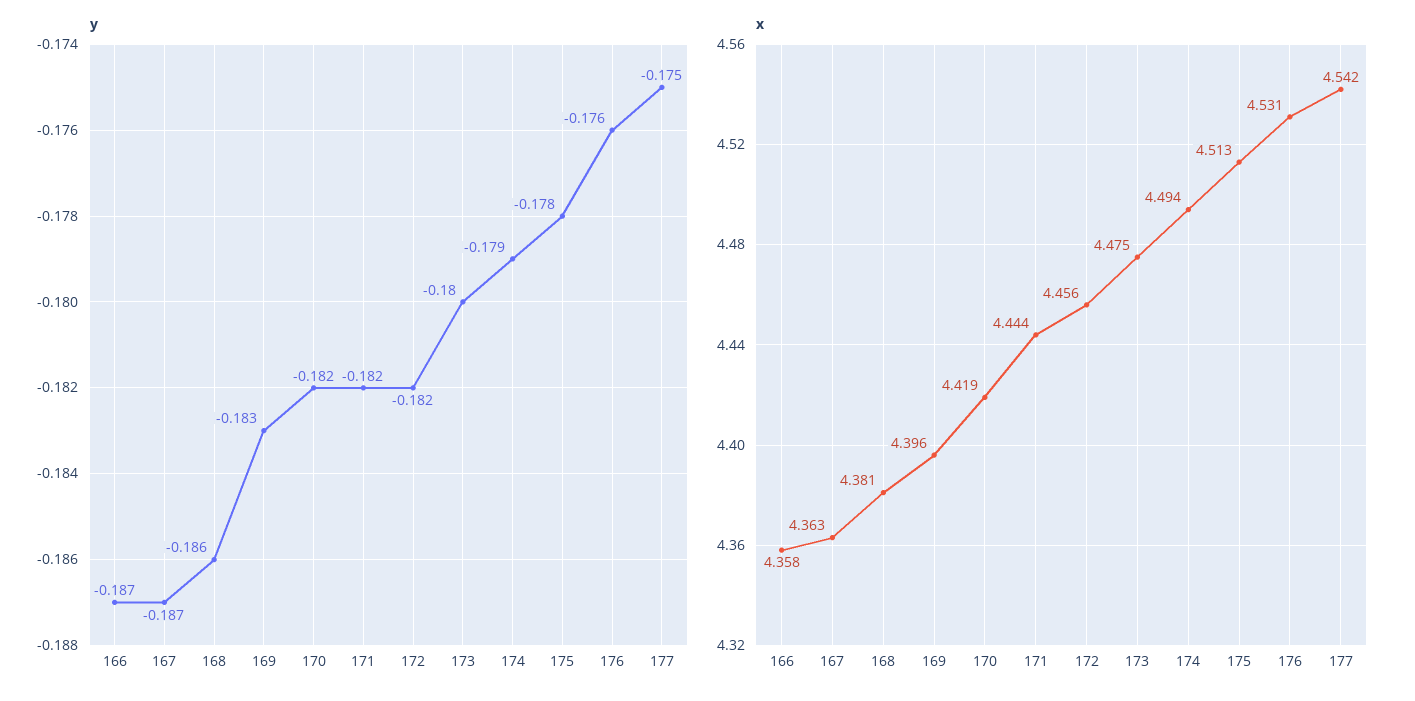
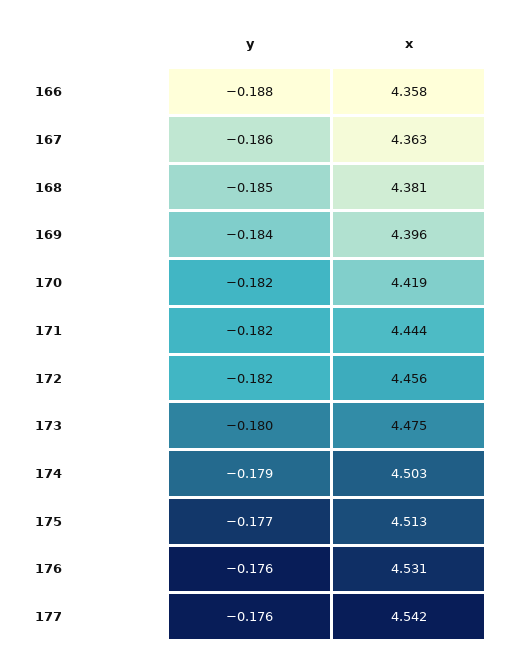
  {
    "y": {
-     "166": -0.187,
+     "166": -0.188,
-     "167": -0.187,
+     "167": -0.186,
-     "168": -0.186,
+     "168": -0.185,
-     "169": -0.183,
+     "169": -0.184,
      "170": -0.182,
      "171": -0.182,
      "172": -0.182,
      "173": -0.18,
      "174": -0.179,
-     "175": -0.178,
+     "175": -0.177,
      "176": -0.176,
-     "177": -0.175
+     "177": -0.176
    },
    "x": {
      "166": 4.358,
      "167": 4.363,
      "168": 4.381,
      "169": 4.396,
      "170": 4.419,
      "171": 4.444,
      "172": 4.456,
      "173": 4.475,
-     "174": 4.494,
+     "174": 4.503,
      "175": 4.513,
      "176": 4.531,
      "177": 4.542
    }
  }

